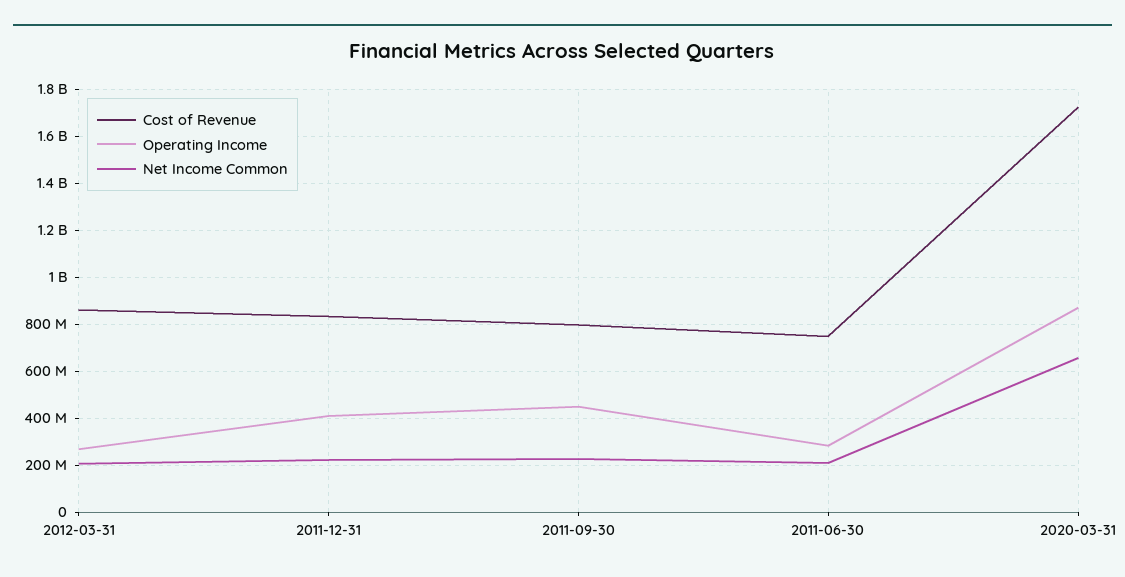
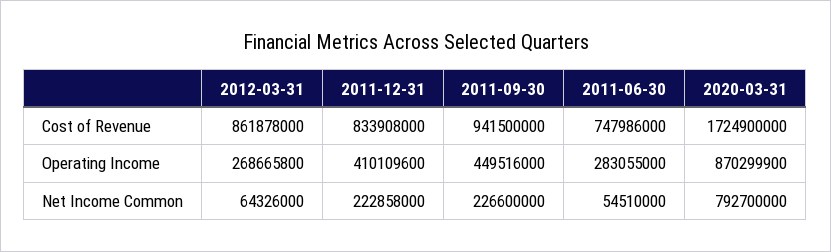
  {
    "Cost of Revenue": {
      "2012-03-31": 861878000,
      "2011-12-31": 833908000,
-     "2011-09-30": 800000000,
+     "2011-09-30": 941500000,
      "2011-06-30": 747986000,
      "2020-03-31": 1724900000
    },
    "Operating Income": {
      "2012-03-31": 268665800,
      "2011-12-31": 410109600,
      "2011-09-30": 449516000,
      "2011-06-30": 283055000,
      "2020-03-31": 870299900
    },
    "Net Income Common": {
-     "2012-03-31": 200000000,
+     "2012-03-31": 64326000,
      "2011-12-31": 222858000,
      "2011-09-30": 226600000,
-     "2011-06-30": 200000000,
+     "2011-06-30": 54510000,
-     "2020-03-31": 650000000
+     "2020-03-31": 792700000
    }
  }

